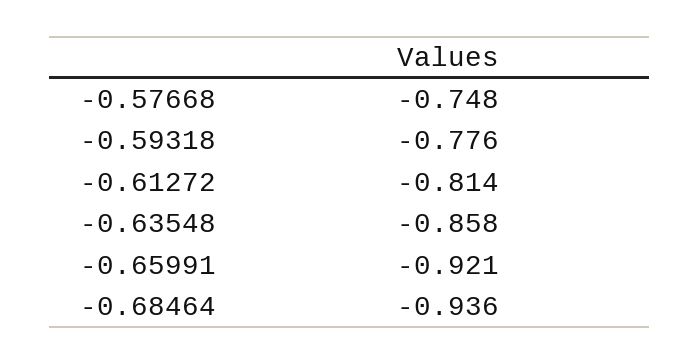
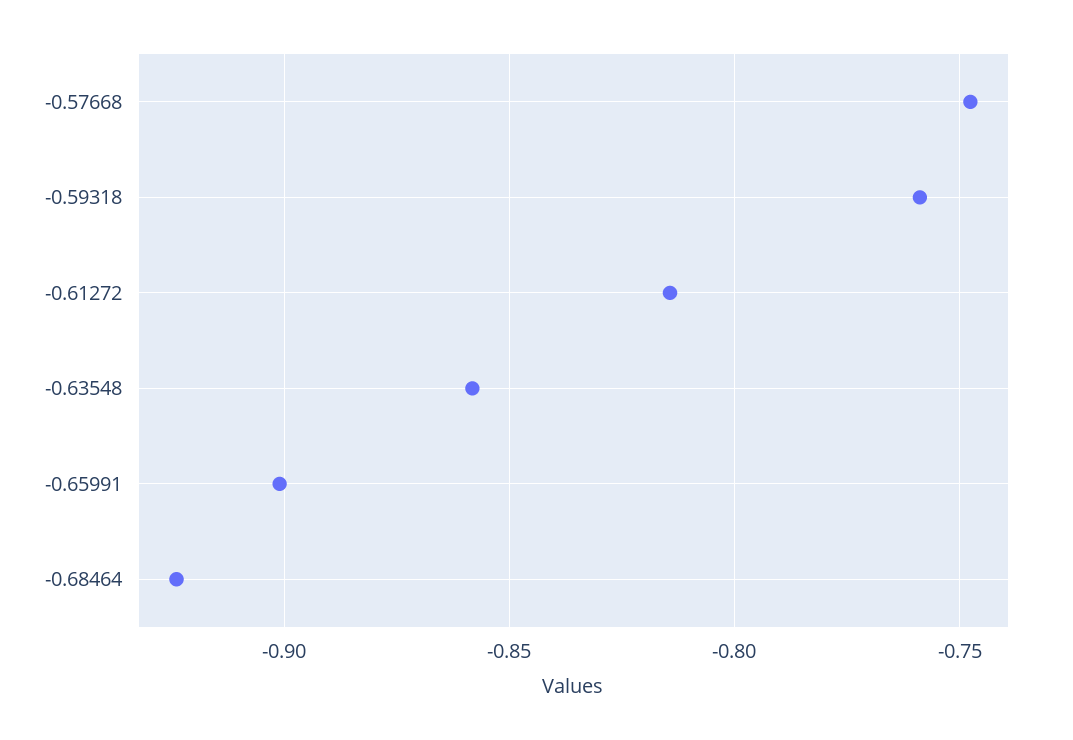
  {
    "-0.57668": -0.748,
-   "-0.59318": -0.776,
+   "-0.59318": -0.76,
    "-0.61272": -0.814,
    "-0.63548": -0.858,
-   "-0.65991": -0.921,
+   "-0.65991": -0.9,
-   "-0.68464": -0.936
+   "-0.68464": -0.925
  }

